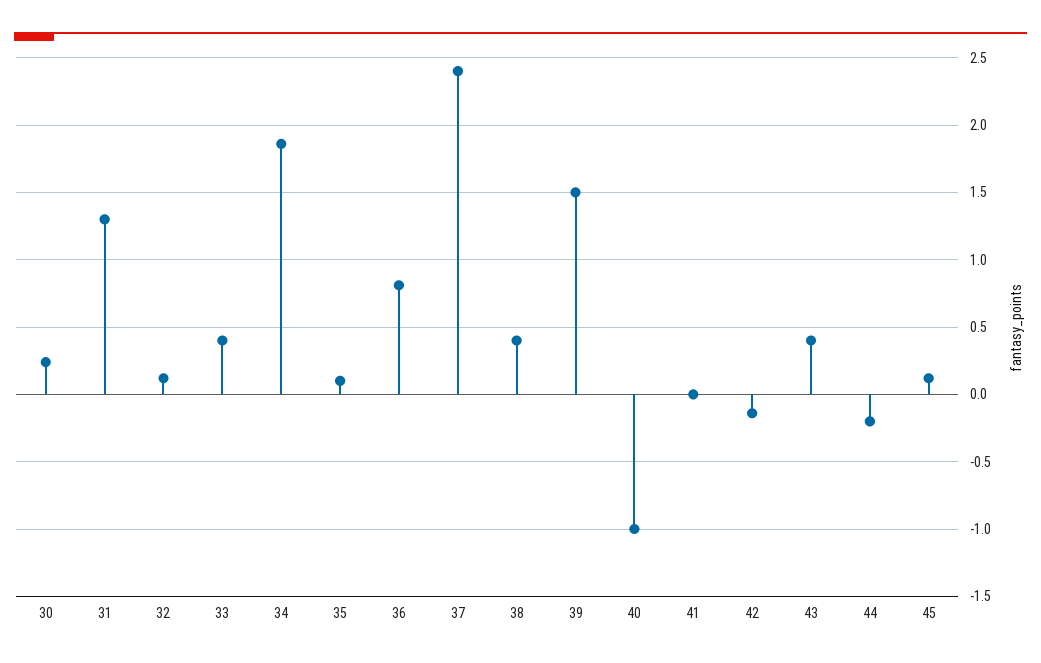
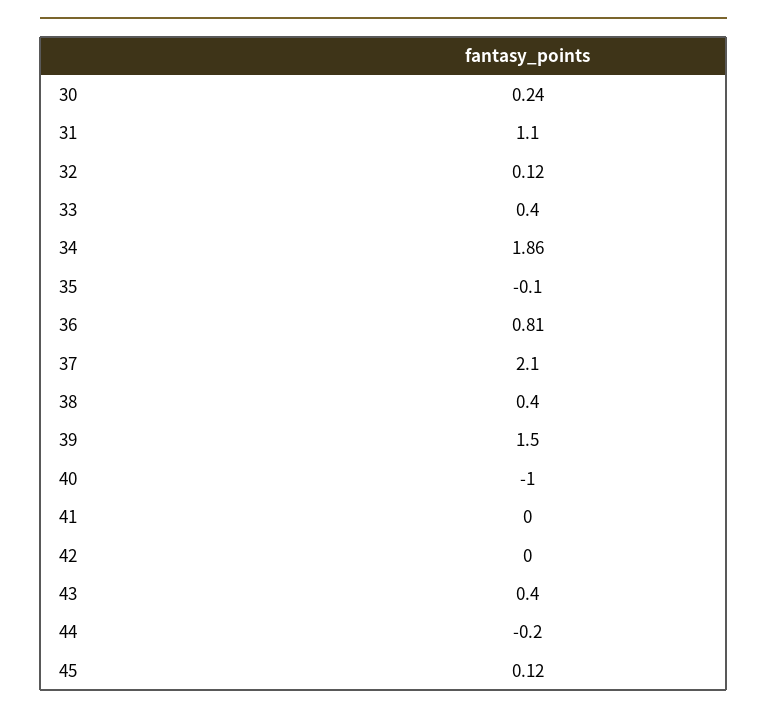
  {
    "30": 0.24,
-   "31": 1.3,
+   "31": 1.1,
    "32": 0.12,
    "33": 0.4,
    "34": 1.86,
-   "35": 0.1,
+   "35": -0.1,
    "36": 0.81,
-   "37": 2.4,
+   "37": 2.1,
    "38": 0.4,
    "39": 1.5,
    "40": -1,
    "41": 0,
-   "42": -0.15,
+   "42": 0,
    "43": 0.4,
    "44": -0.2,
    "45": 0.12
  }

